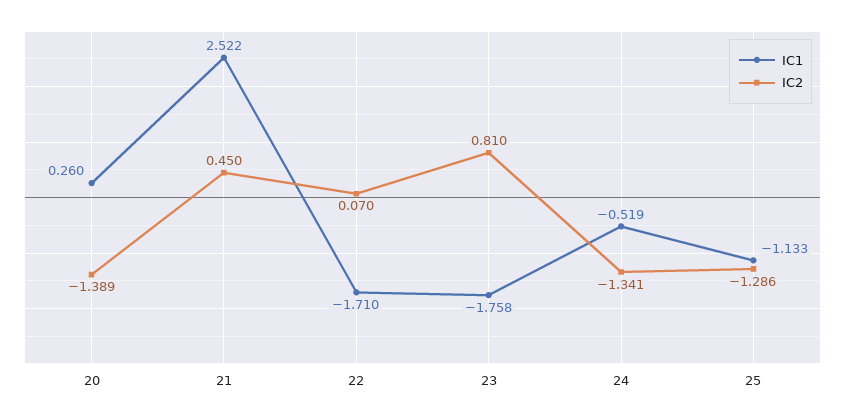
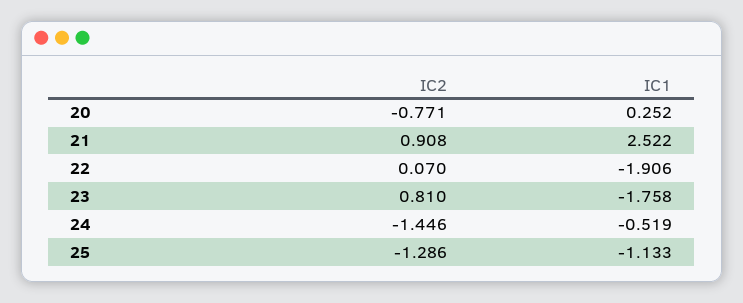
  {
    "IC1": {
-     "20": 0.26,
+     "20": 0.252,
      "21": 2.522,
-     "22": -1.71,
+     "22": -1.906,
      "23": -1.758,
      "24": -0.519,
      "25": -1.133
    },
    "IC2": {
-     "20": -1.389,
+     "20": -0.771,
-     "21": 0.45,
+     "21": 0.908,
      "22": 0.07,
      "23": 0.81,
-     "24": -1.341,
+     "24": -1.446,
      "25": -1.286
    }
  }

